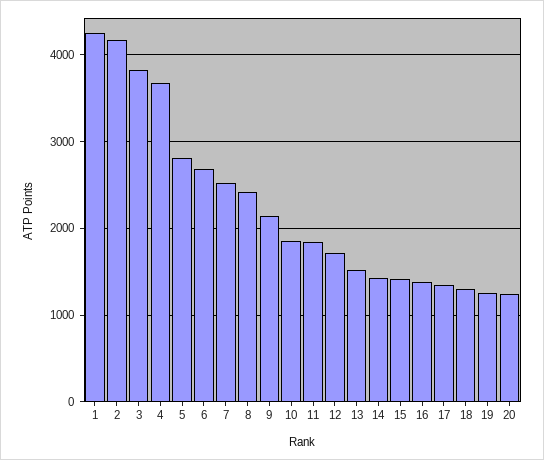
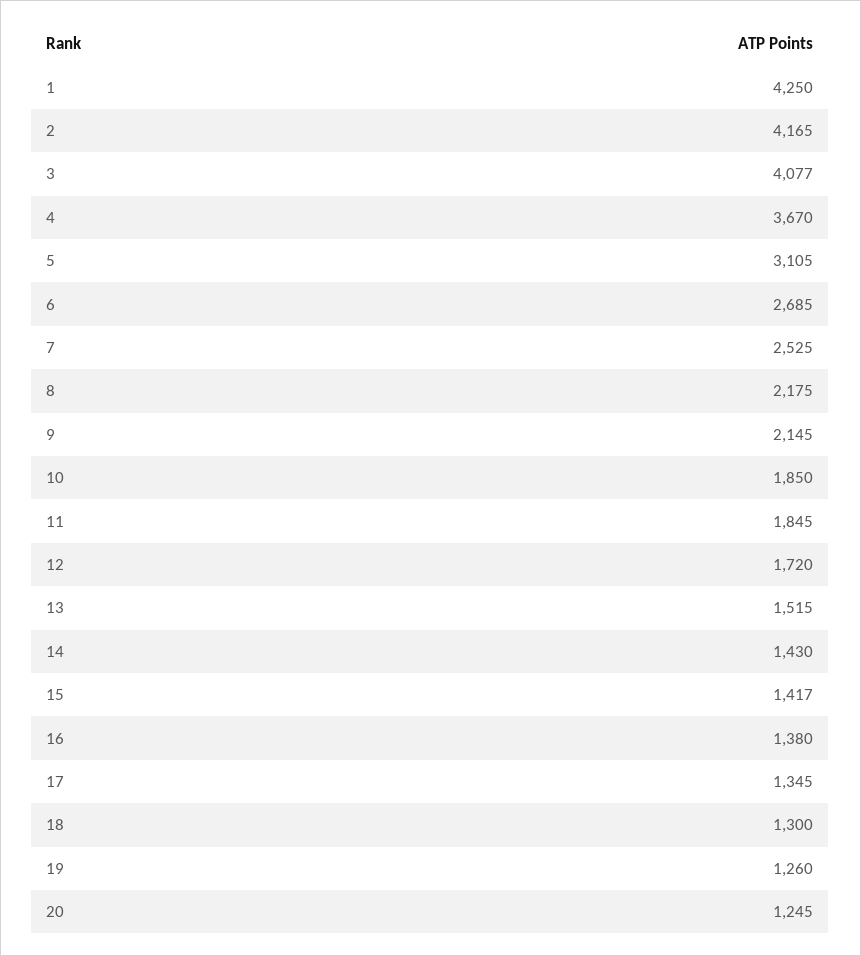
  {
    "1": 4250,
    "2": 4165,
-   "3": 3800,
+   "3": 4077,
    "4": 3670,
-   "5": 2800,
+   "5": 3105,
    "6": 2685,
    "7": 2525,
-   "8": 2400,
+   "8": 2175,
    "9": 2145,
    "10": 1850,
    "11": 1845,
    "12": 1720,
    "13": 1515,
    "14": 1430,
    "15": 1417,
    "16": 1380,
    "17": 1345,
    "18": 1300,
    "19": 1260,
    "20": 1245
  }

